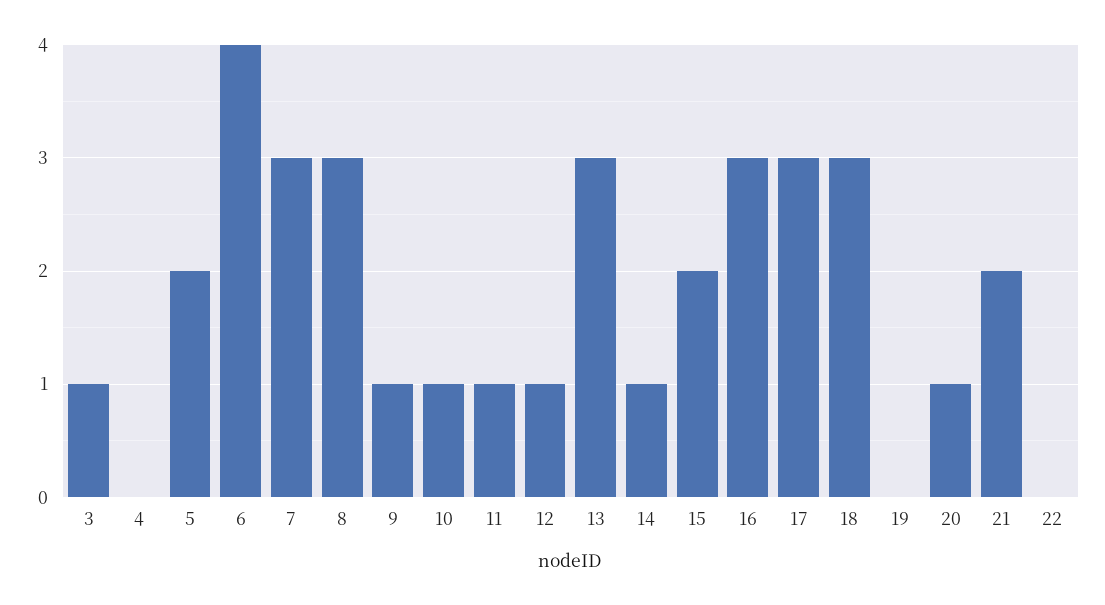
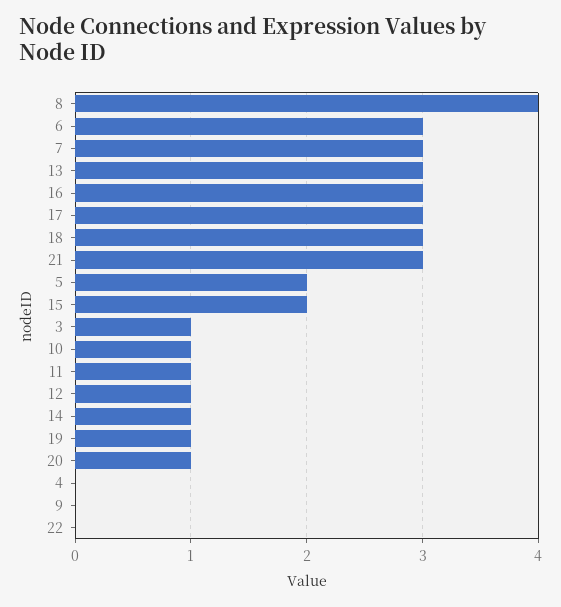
  {
    "3": 1,
    "4": 0,
    "5": 2,
-   "6": 4,
+   "6": 3,
    "7": 3,
-   "8": 3,
+   "8": 4,
-   "9": 1,
+   "9": 0,
    "10": 1,
    "11": 1,
    "12": 1,
    "13": 3,
    "14": 1,
    "15": 2,
    "16": 3,
    "17": 3,
    "18": 3,
-   "19": 0,
+   "19": 1,
    "20": 1,
-   "21": 2,
+   "21": 3,
    "22": 0
  }

